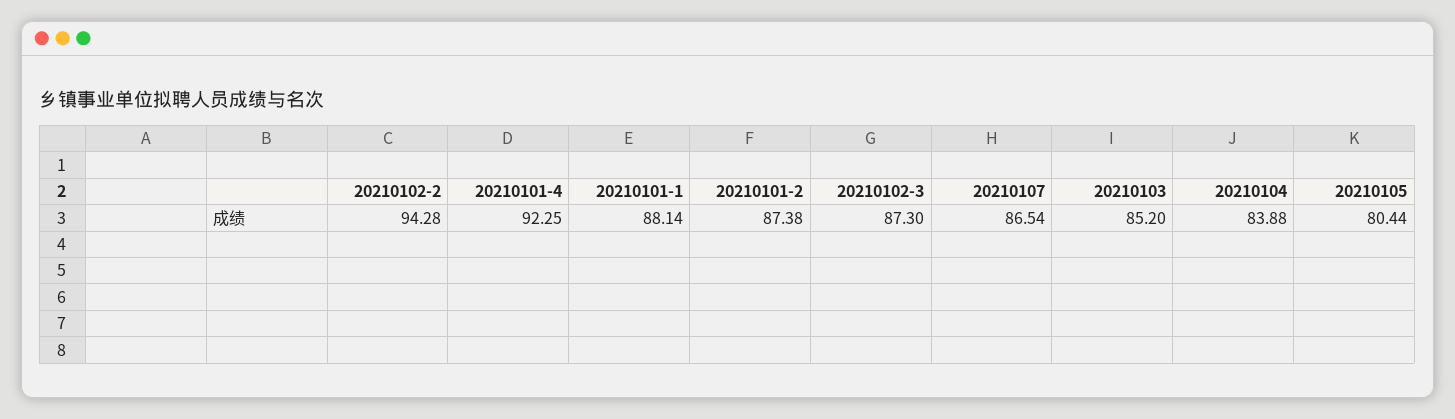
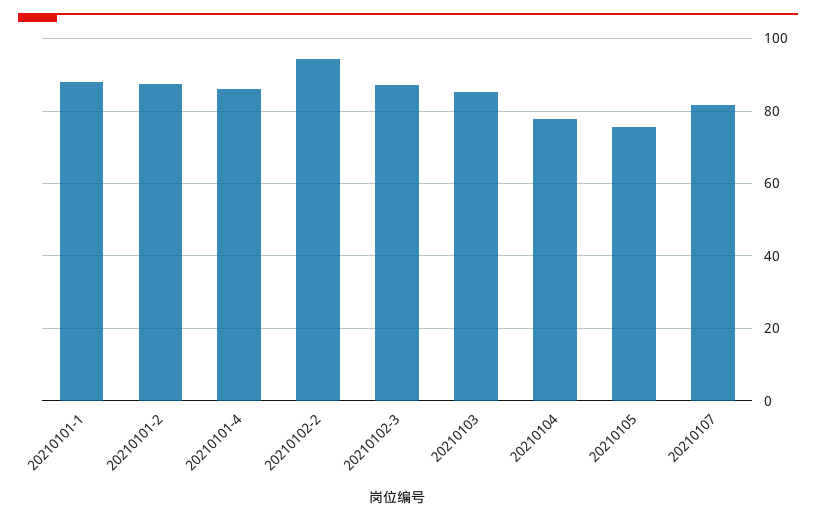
  {
    "20210102-2": 94.28,
-   "20210101-4": 92.25,
+   "20210101-4": 86,
    "20210101-1": 88.14,
    "20210101-2": 87.38,
    "20210102-3": 87.3,
-   "20210107": 86.54,
+   "20210107": 82,
    "20210103": 85.2,
-   "20210104": 83.88,
+   "20210104": 78,
-   "20210105": 80.44
+   "20210105": 76
  }

